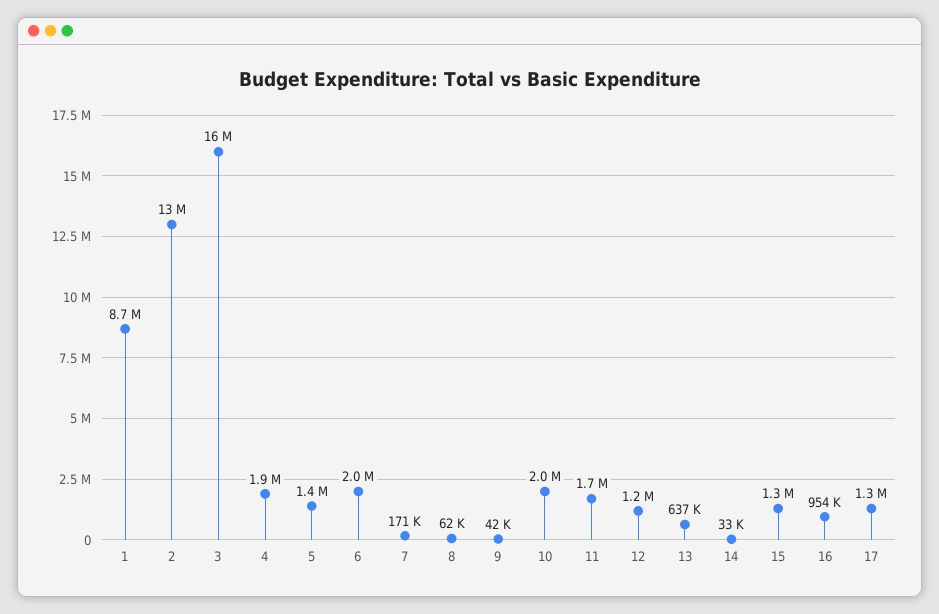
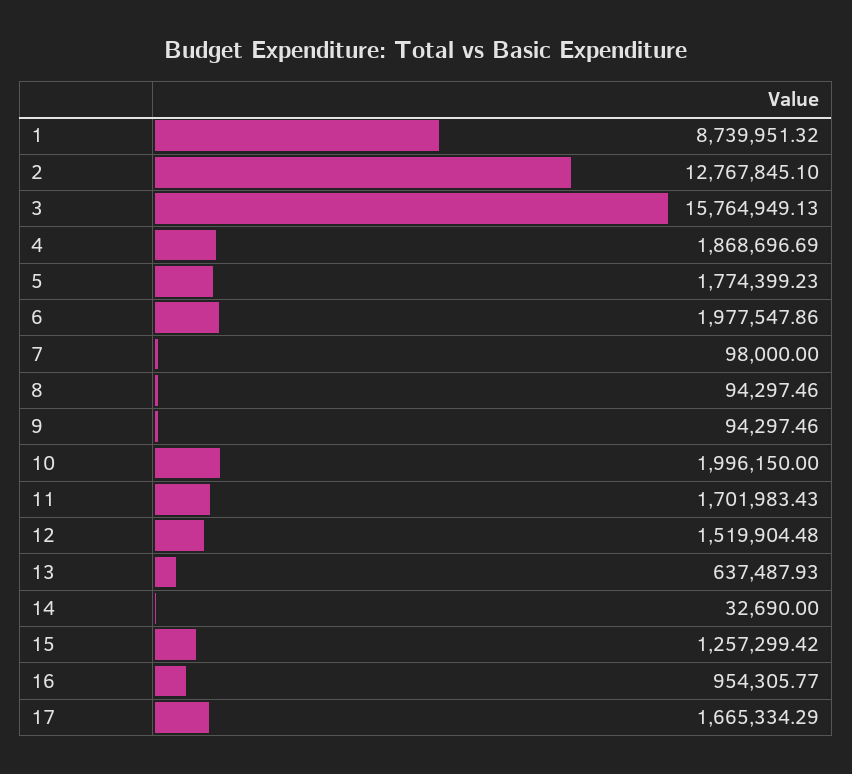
  {
    "1": 8739951.32,
    "2": 12767845.1,
    "3": 15764949.13,
    "4": 1868696.69,
-   "5": 1400000,
+   "5": 1774399.23,
    "6": 1977547.86,
-   "7": 171000,
+   "7": 98000,
-   "8": 62000,
+   "8": 94297.46,
-   "9": 42000,
+   "9": 94297.46,
    "10": 1996150,
    "11": 1701983.43,
-   "12": 1200000,
+   "12": 1519904.48,
    "13": 637487.93,
    "14": 32690,
    "15": 1257299.42,
    "16": 954305.77,
-   "17": 1300000
+   "17": 1665334.29
  }

